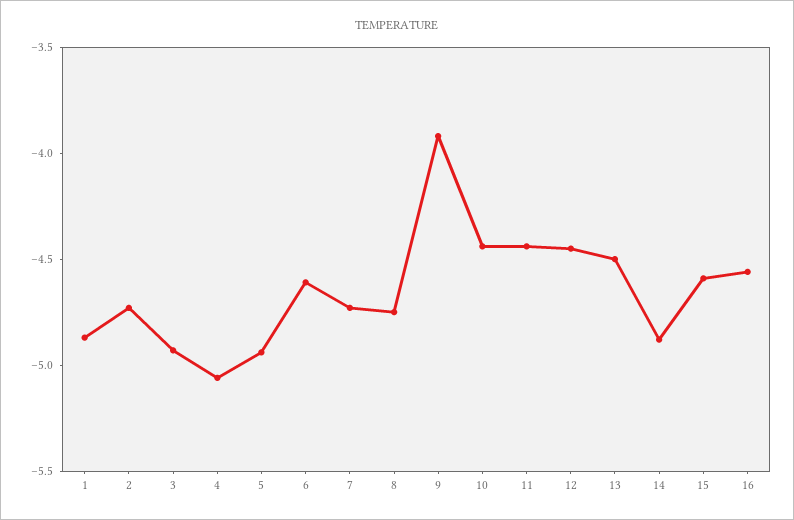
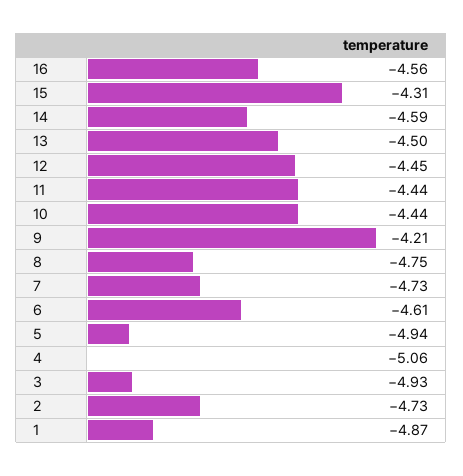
  {
    "1": -4.87,
    "2": -4.73,
    "3": -4.93,
    "4": -5.06,
    "5": -4.94,
    "6": -4.61,
    "7": -4.73,
    "8": -4.75,
-   "9": -3.9,
+   "9": -4.21,
    "10": -4.44,
    "11": -4.44,
    "12": -4.45,
    "13": -4.5,
-   "14": -4.9,
+   "14": -4.59,
-   "15": -4.6,
+   "15": -4.31,
    "16": -4.56
  }

